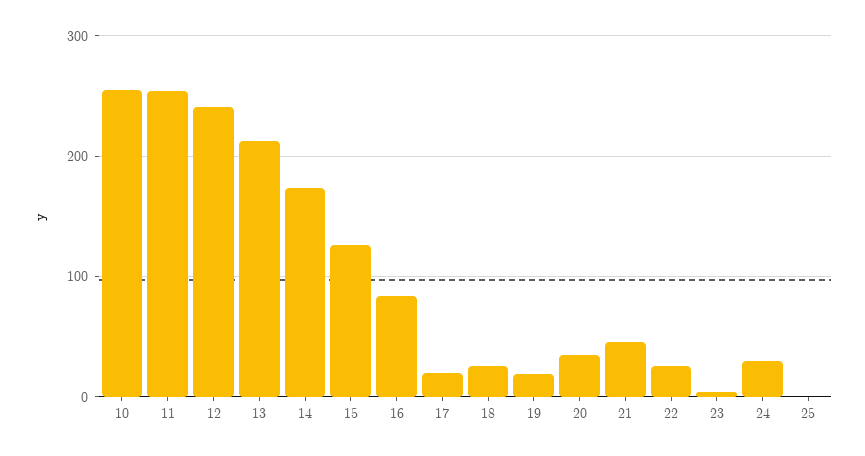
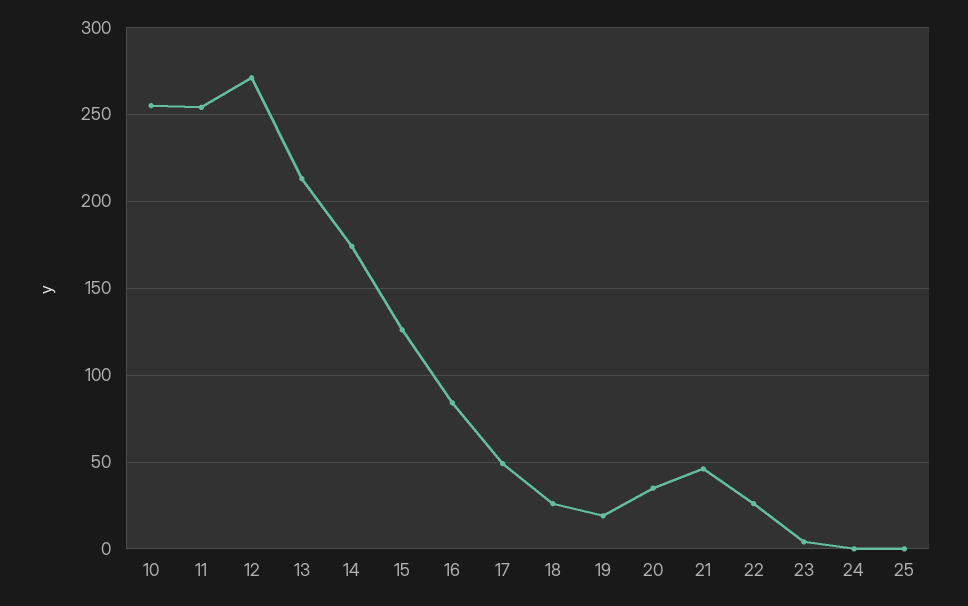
  {
    "10": 255,
    "11": 255,
-   "12": 240,
+   "12": 270,
    "13": 215,
    "14": 175,
    "15": 125,
    "16": 85,
-   "17": 20,
+   "17": 50,
    "18": 25,
    "19": 20,
    "20": 35,
    "21": 45,
    "22": 25,
    "23": 5,
-   "24": 30,
+   "24": 0,
    "25": 0
  }

